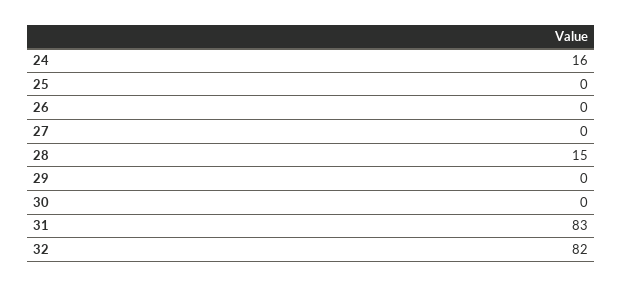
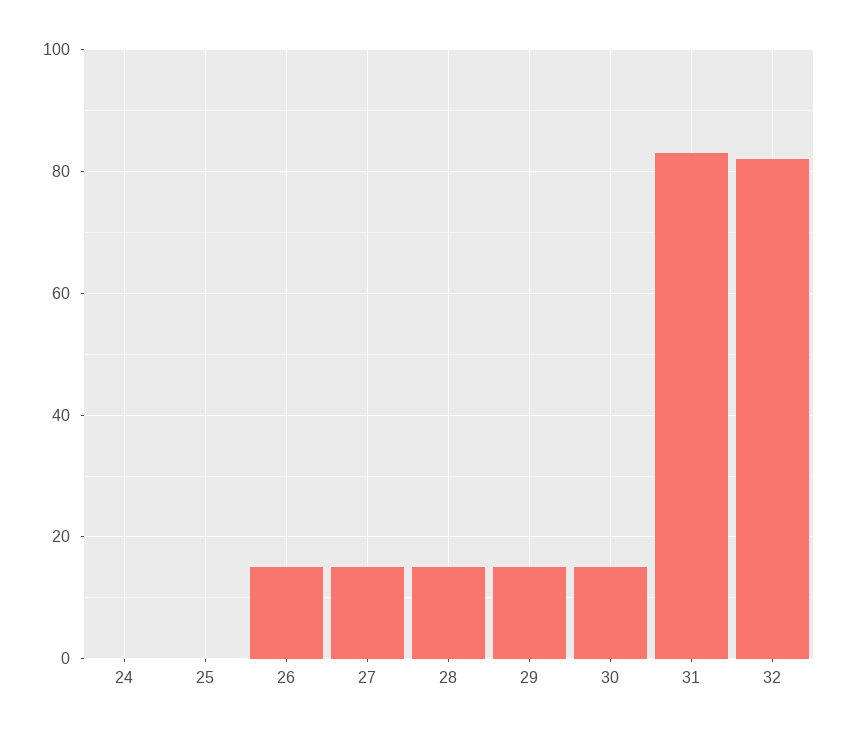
  {
-   "24": 16,
+   "24": 0,
    "25": 0,
-   "26": 0,
+   "26": 15,
-   "27": 0,
+   "27": 15,
    "28": 15,
-   "29": 0,
+   "29": 15,
-   "30": 0,
+   "30": 15,
    "31": 83,
    "32": 82
  }

